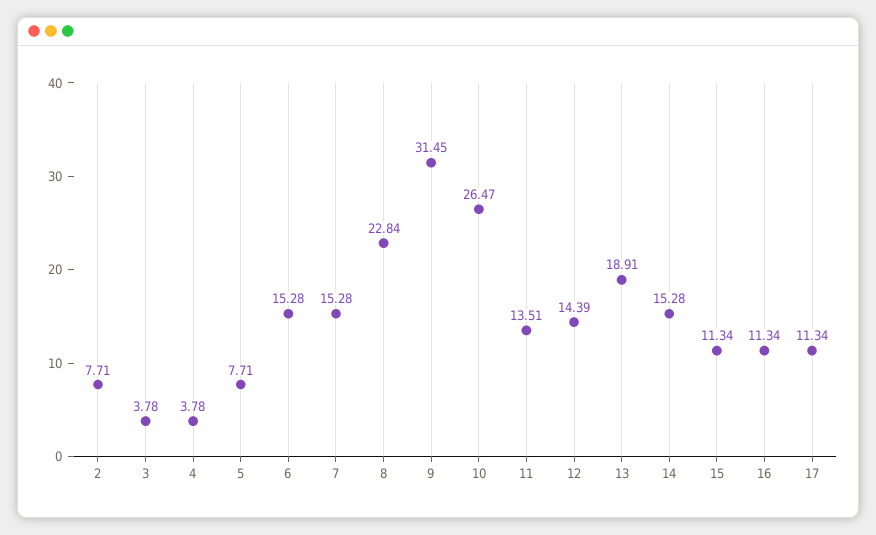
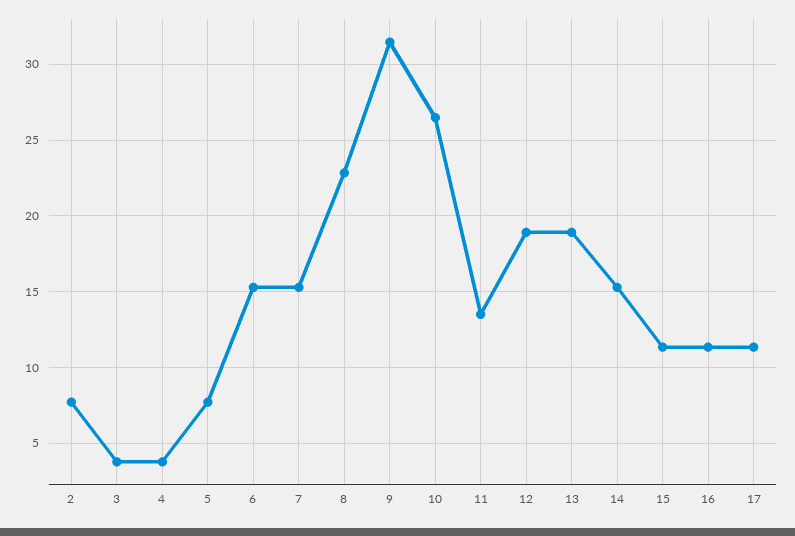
  {
    "2": 7.71,
    "3": 3.78,
    "4": 3.78,
    "5": 7.71,
    "6": 15.28,
    "7": 15.28,
    "8": 22.84,
    "9": 31.45,
    "10": 26.47,
    "11": 13.51,
-   "12": 14.39,
+   "12": 19,
    "13": 18.91,
    "14": 15.28,
    "15": 11.34,
    "16": 11.34,
    "17": 11.34
  }

